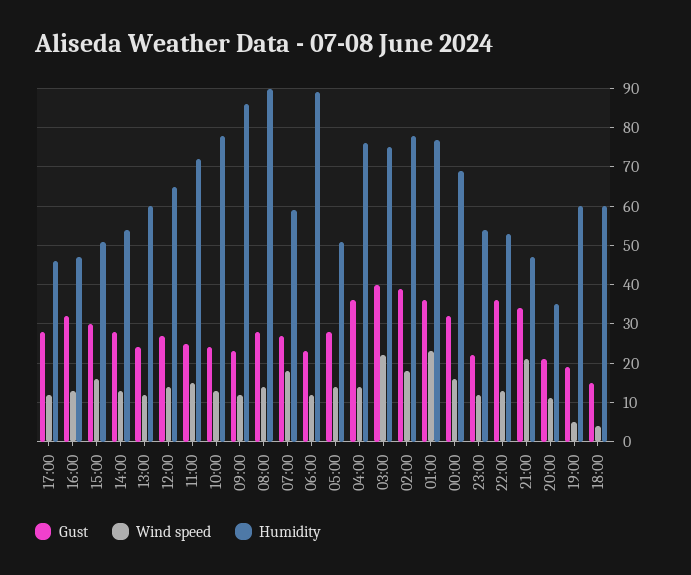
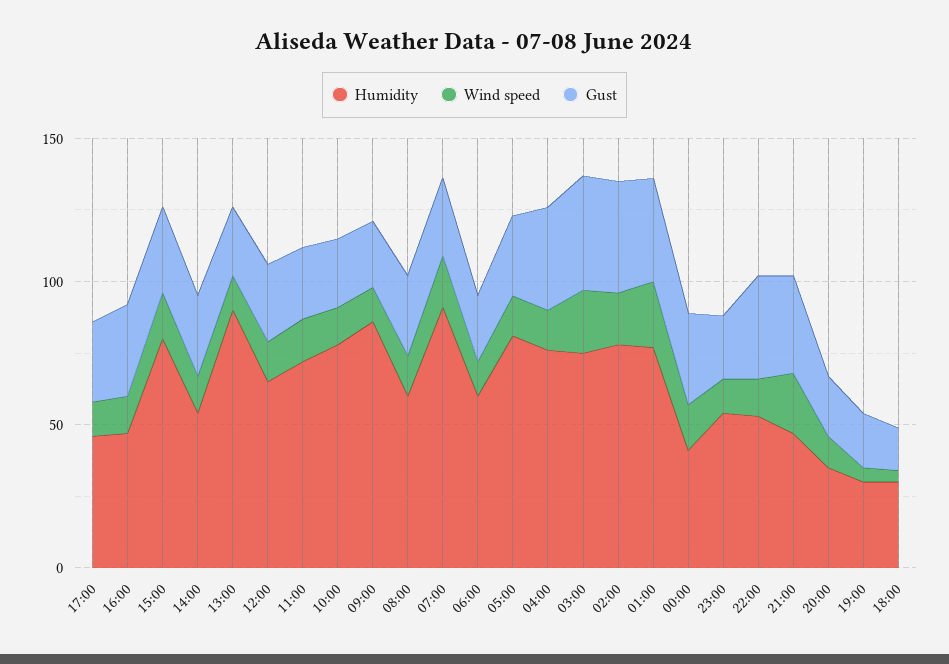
  {
    "Gust": {
      "17:00": 30,
      "16:00": 30,
      "15:00": 30,
      "14:00": 30,
      "13:00": 25,
      "12:00": 25,
      "11:00": 25,
      "10:00": 25,
      "09:00": 25,
      "08:00": 30,
      "07:00": 25,
      "06:00": 25,
      "05:00": 30,
      "04:00": 35,
      "03:00": 40,
      "02:00": 40,
      "01:00": 35,
      "00:00": 30,
      "23:00": 20,
      "22:00": 35,
      "21:00": 35,
      "20:00": 20,
      "19:00": 20,
      "18:00": 15
    },
    "Wind speed": {
      "17:00": 10,
      "16:00": 15,
      "15:00": 15,
      "14:00": 15,
      "13:00": 10,
      "12:00": 15,
      "11:00": 15,
      "10:00": 15,
      "09:00": 10,
      "08:00": 15,
      "07:00": 20,
      "06:00": 10,
      "05:00": 15,
      "04:00": 15,
      "03:00": 20,
      "02:00": 20,
      "01:00": 25,
      "00:00": 15,
      "23:00": 10,
      "22:00": 15,
      "21:00": 20,
      "20:00": 10,
      "19:00": 5,
      "18:00": 5
    },
    "Humidity": {
      "17:00": 45,
      "16:00": 45,
-     "15:00": 50,
+     "15:00": 80,
      "14:00": 55,
-     "13:00": 60,
+     "13:00": 90,
      "12:00": 65,
      "11:00": 70,
      "10:00": 80,
      "09:00": 85,
-     "08:00": 90,
+     "08:00": 60,
-     "07:00": 60,
+     "07:00": 90,
-     "06:00": 90,
+     "06:00": 60,
-     "05:00": 50,
+     "05:00": 80,
      "04:00": 75,
      "03:00": 75,
      "02:00": 80,
      "01:00": 75,
-     "00:00": 70,
+     "00:00": 40,
      "23:00": 55,
      "22:00": 55,
      "21:00": 45,
      "20:00": 35,
-     "19:00": 60,
+     "19:00": 30,
-     "18:00": 60
+     "18:00": 30
    }
  }

